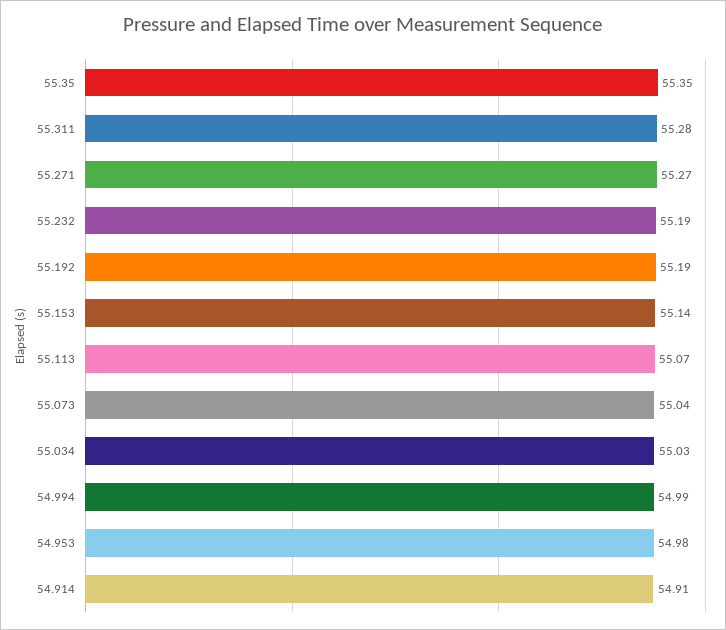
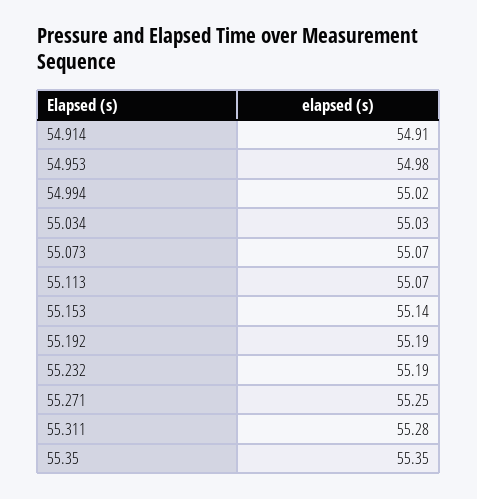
  {
    "55.35": 55.35,
    "55.311": 55.28,
-   "55.271": 55.27,
+   "55.271": 55.25,
    "55.232": 55.19,
    "55.192": 55.19,
    "55.153": 55.14,
    "55.113": 55.07,
-   "55.073": 55.04,
+   "55.073": 55.07,
    "55.034": 55.03,
-   "54.994": 54.99,
+   "54.994": 55.02,
    "54.953": 54.98,
    "54.914": 54.91
  }

